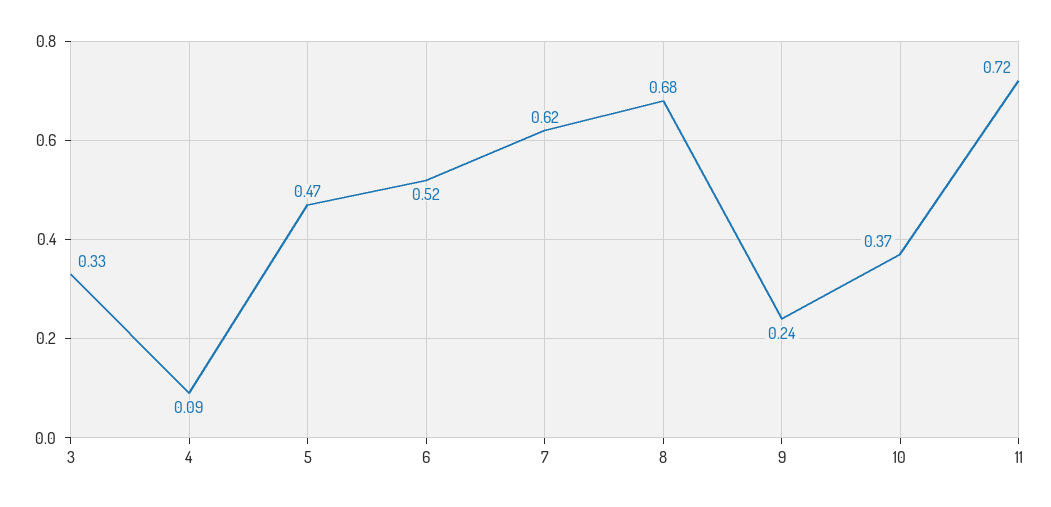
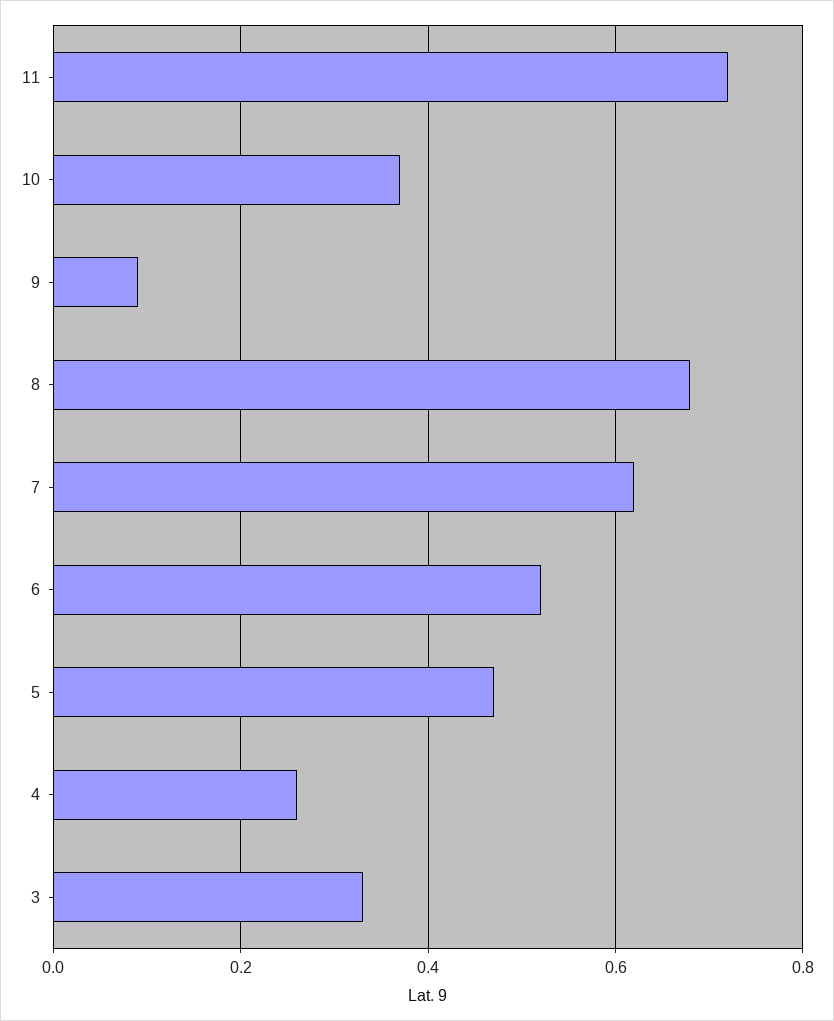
  {
    "3": 0.33,
-   "4": 0.09,
+   "4": 0.25,
    "5": 0.47,
    "6": 0.52,
    "7": 0.62,
    "8": 0.68,
-   "9": 0.24,
+   "9": 0.1,
    "10": 0.37,
    "11": 0.72
  }

